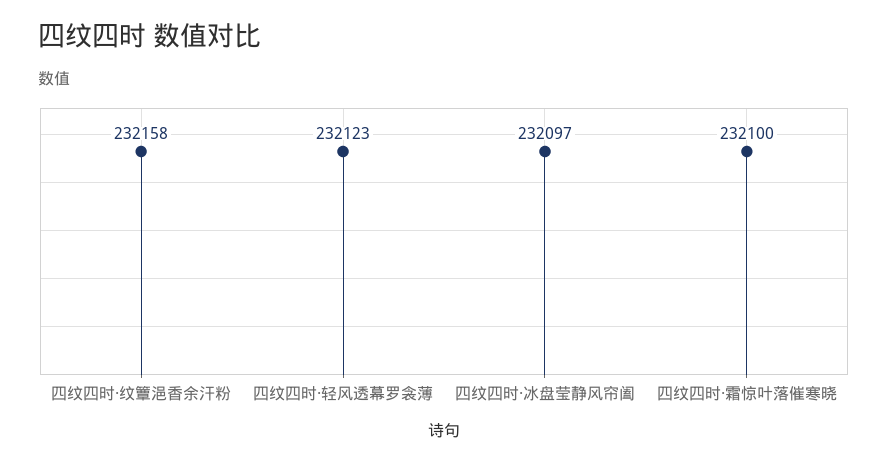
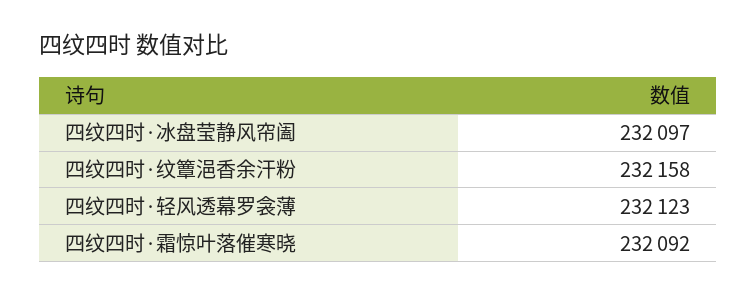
  {
    "四纹四时·纹簟浥香余汗粉": 232158,
    "四纹四时·轻风透幕罗衾薄": 232123,
    "四纹四时·冰盘莹静风帘阖": 232097,
-   "四纹四时·霜惊叶落催寒晓": 232100
+   "四纹四时·霜惊叶落催寒晓": 232092
  }

